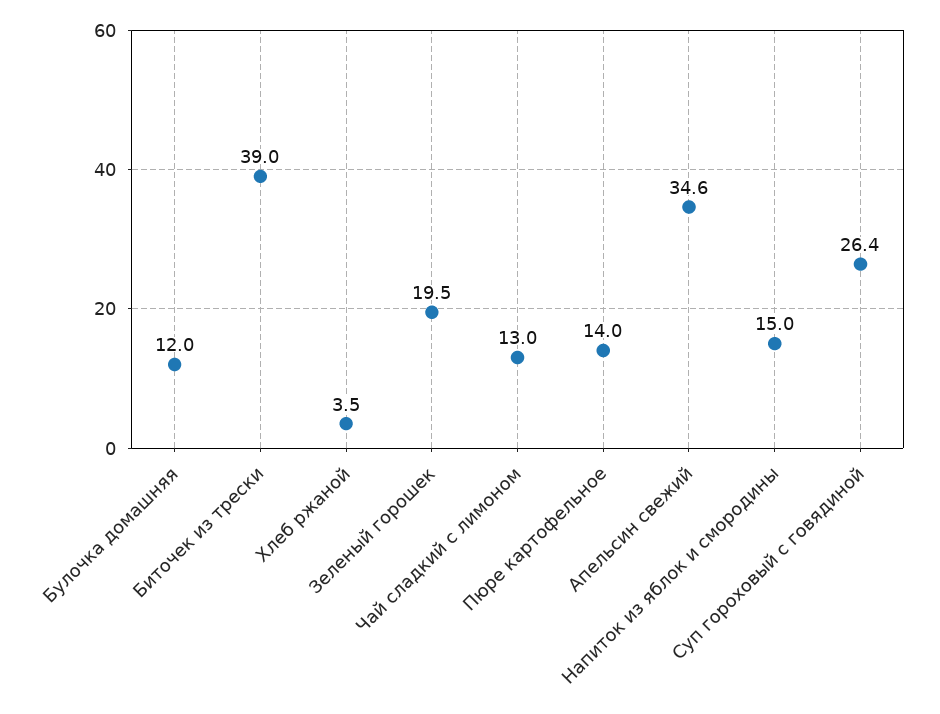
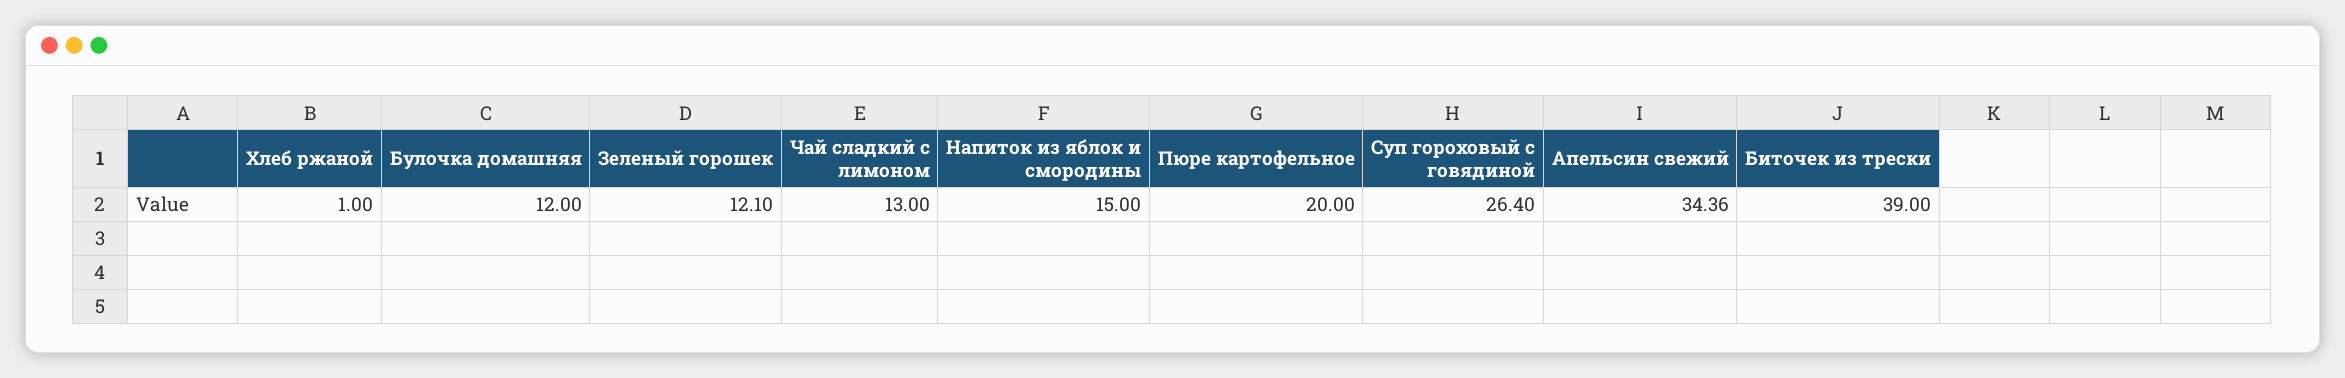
  {
    "Булочка домашняя": 12,
    "Биточек из трески": 39,
-   "Хлеб ржаной": 3.5,
+   "Хлеб ржаной": 1,
-   "Зеленый горошек": 19.5,
+   "Зеленый горошек": 12.1,
    "Чай сладкий с лимоном": 13,
-   "Пюре картофельное": 14,
+   "Пюре картофельное": 20,
-   "Апельсин свежий": 34.6,
+   "Апельсин свежий": 34.36,
    "Напиток из яблок и смородины": 15,
    "Суп гороховый с говядиной": 26.4
  }

